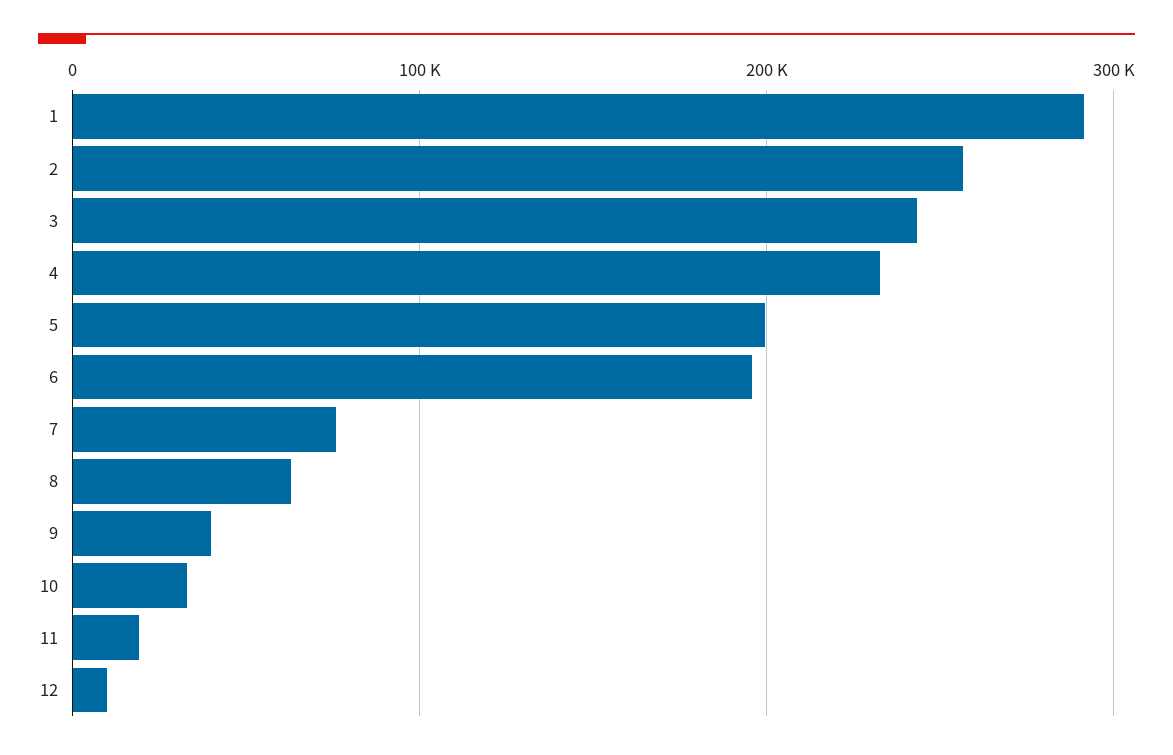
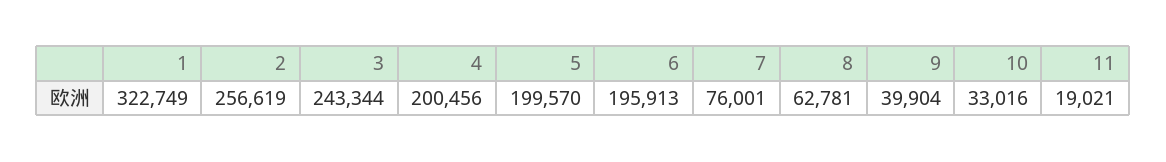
  {
-   "1": 290000,
+   "1": 322749,
    "2": 256619,
    "3": 243344,
-   "4": 230000,
+   "4": 200456,
    "5": 199570,
    "6": 195913,
    "7": 76001,
    "8": 62781,
    "9": 39904,
    "10": 33016,
-   "11": 19021,
+   "11": 19021
-   "12": 10000
  }

